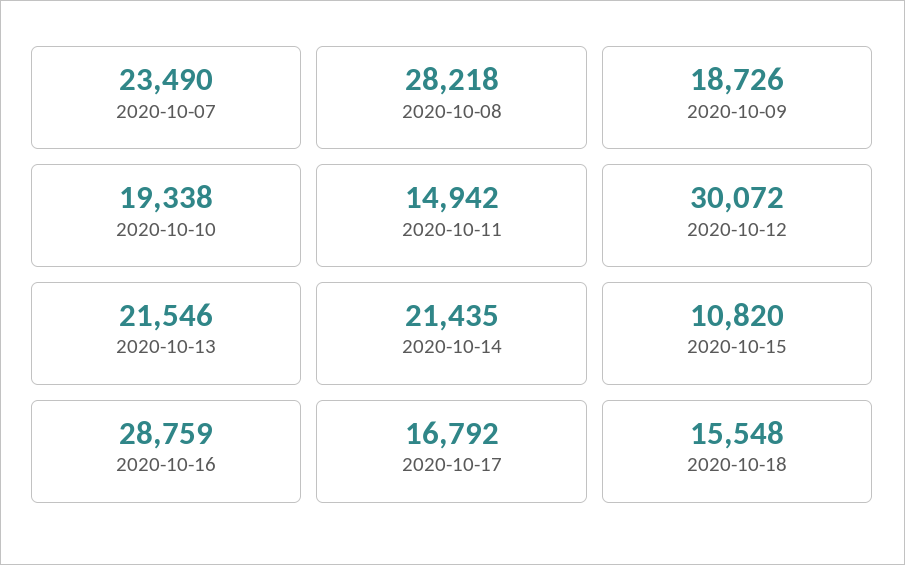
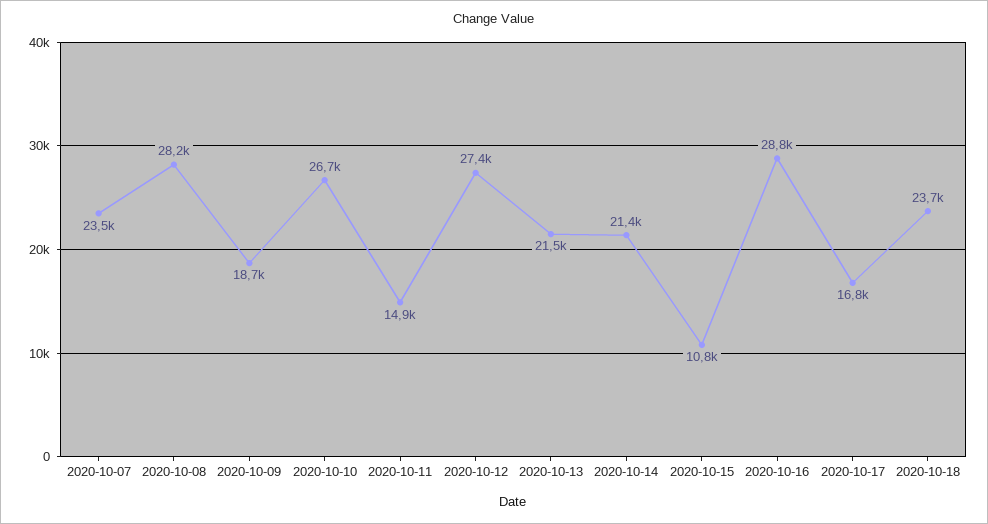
  {
    "2020-10-07": 23490,
    "2020-10-08": 28218,
    "2020-10-09": 18726,
-   "2020-10-10": 19338,
+   "2020-10-10": 26700,
    "2020-10-11": 14942,
-   "2020-10-12": 30072,
+   "2020-10-12": 27400,
    "2020-10-13": 21546,
    "2020-10-14": 21435,
    "2020-10-15": 10820,
    "2020-10-16": 28759,
    "2020-10-17": 16792,
-   "2020-10-18": 15548
+   "2020-10-18": 23700
  }

